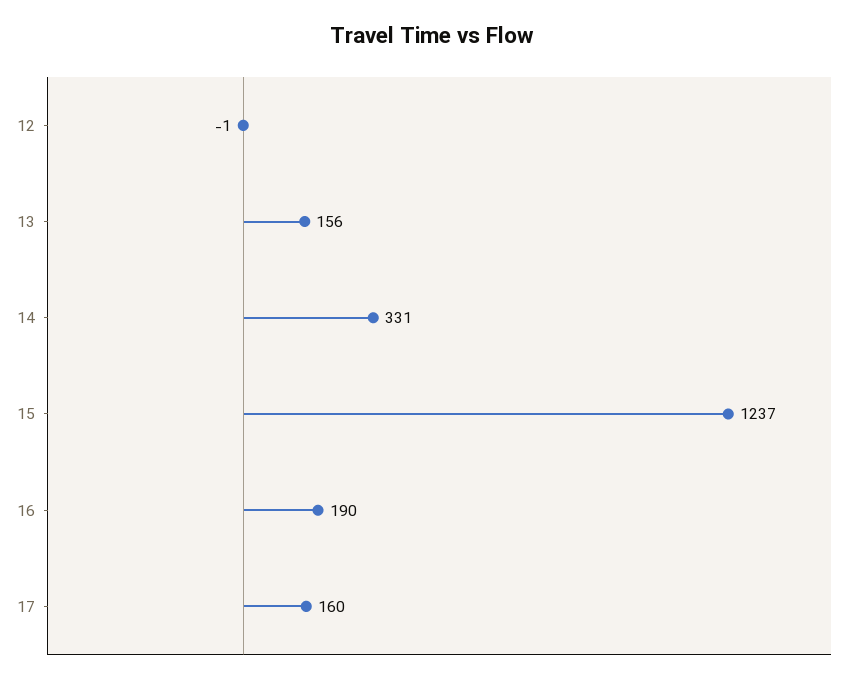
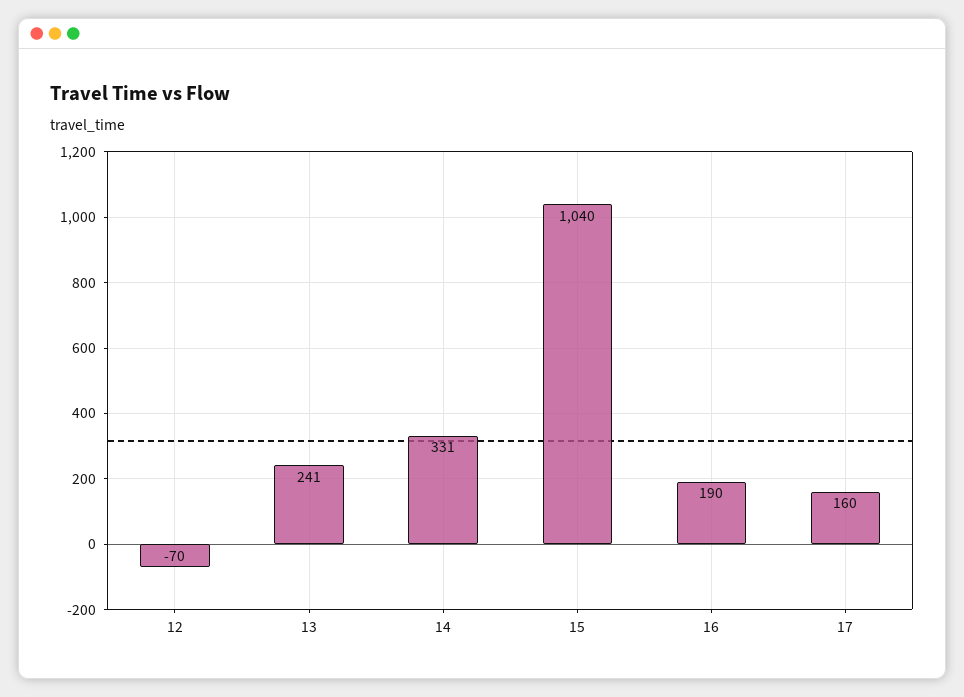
  {
-   "12": -1,
+   "12": -70,
-   "13": 156,
+   "13": 241,
    "14": 331,
-   "15": 1237,
+   "15": 1040,
    "16": 190,
    "17": 160
  }

